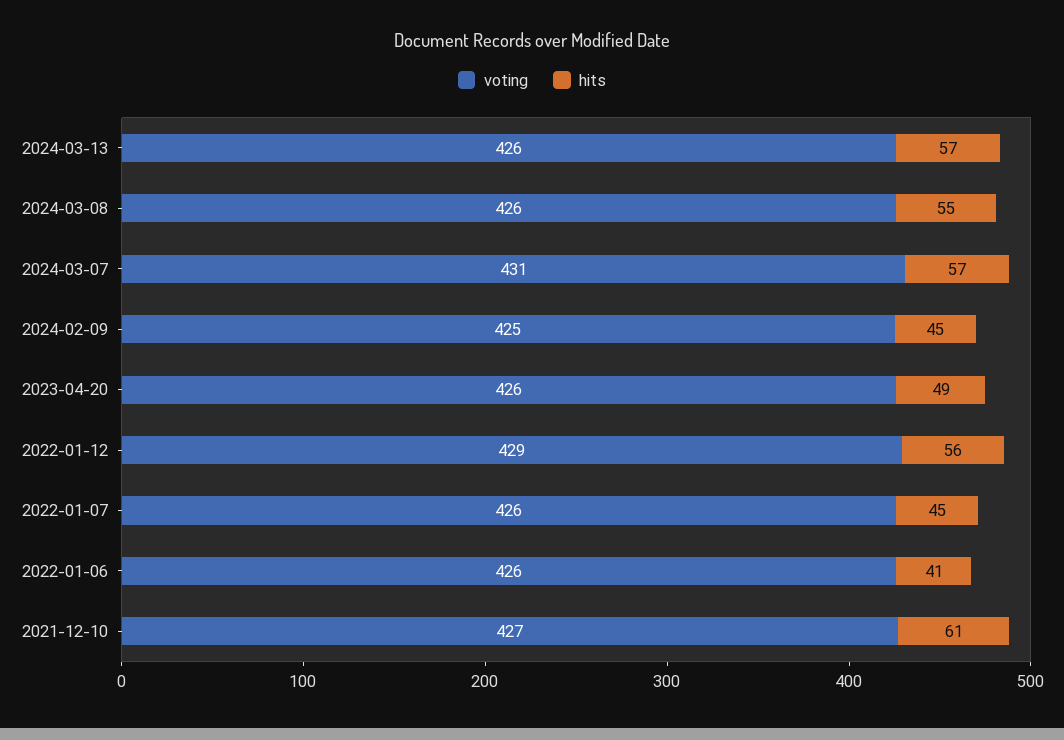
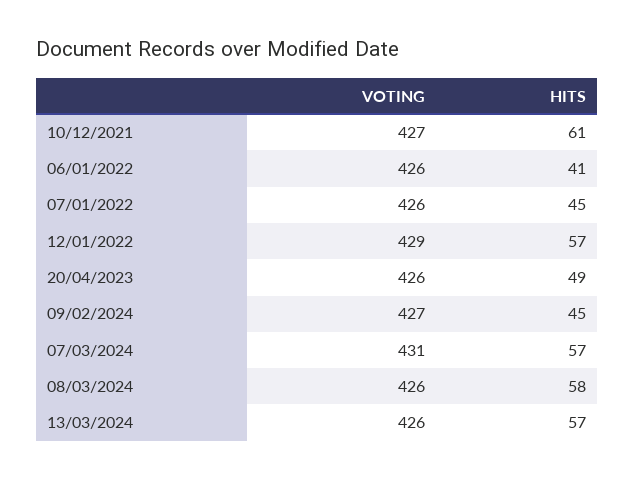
  {
    "voting": {
      "2024-03-13": 426,
      "2024-03-08": 426,
      "2024-03-07": 431,
-     "2024-02-09": 425,
+     "2024-02-09": 427,
      "2023-04-20": 426,
      "2022-01-12": 429,
      "2022-01-07": 426,
      "2022-01-06": 426,
      "2021-12-10": 427
    },
    "hits": {
      "2024-03-13": 57,
-     "2024-03-08": 55,
+     "2024-03-08": 58,
      "2024-03-07": 57,
      "2024-02-09": 45,
      "2023-04-20": 49,
-     "2022-01-12": 56,
+     "2022-01-12": 57,
      "2022-01-07": 45,
      "2022-01-06": 41,
      "2021-12-10": 61
    }
  }

